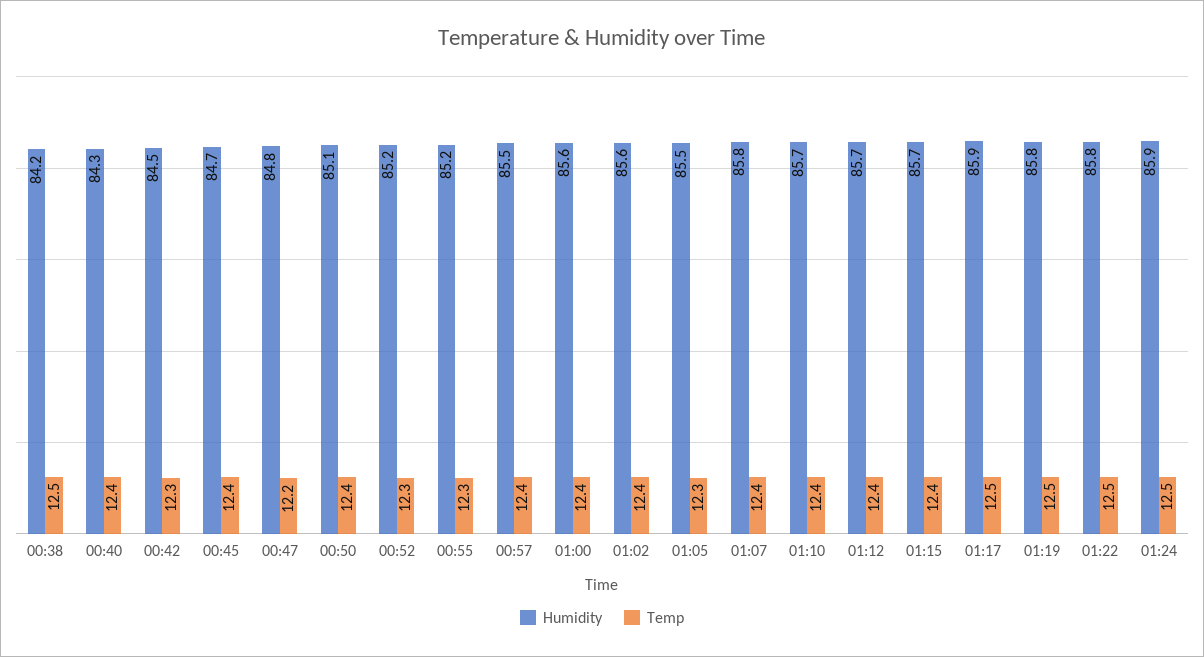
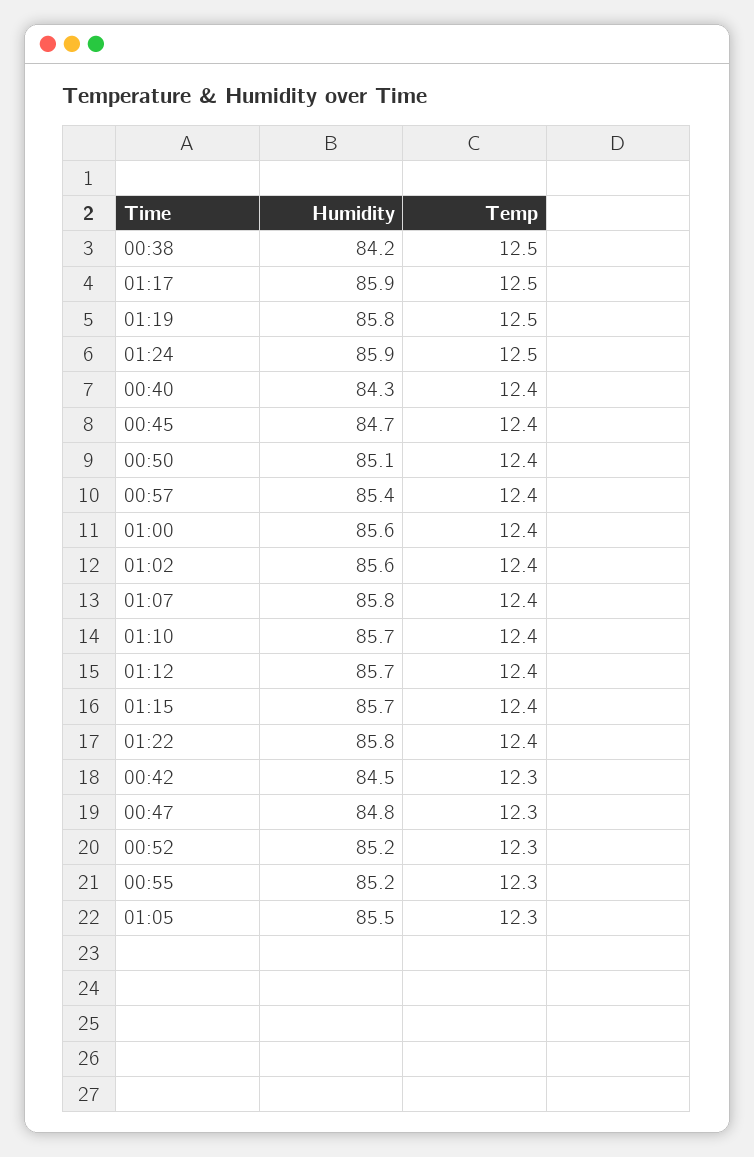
  {
    "Humidity": {
      "00:38": 84.2,
      "00:40": 84.3,
      "00:42": 84.5,
      "00:45": 84.7,
      "00:47": 84.8,
      "00:50": 85.1,
      "00:52": 85.2,
      "00:55": 85.2,
-     "00:57": 85.5,
+     "00:57": 85.4,
      "01:00": 85.6,
      "01:02": 85.6,
      "01:05": 85.5,
      "01:07": 85.8,
      "01:10": 85.7,
      "01:12": 85.7,
      "01:15": 85.7,
      "01:17": 85.9,
      "01:19": 85.8,
      "01:22": 85.8,
      "01:24": 85.9
    },
    "Temp": {
      "00:38": 12.5,
      "00:40": 12.4,
      "00:42": 12.3,
      "00:45": 12.4,
-     "00:47": 12.2,
+     "00:47": 12.3,
      "00:50": 12.4,
      "00:52": 12.3,
      "00:55": 12.3,
      "00:57": 12.4,
      "01:00": 12.4,
      "01:02": 12.4,
      "01:05": 12.3,
      "01:07": 12.4,
      "01:10": 12.4,
      "01:12": 12.4,
      "01:15": 12.4,
      "01:17": 12.5,
      "01:19": 12.5,
-     "01:22": 12.5,
+     "01:22": 12.4,
      "01:24": 12.5
    }
  }

